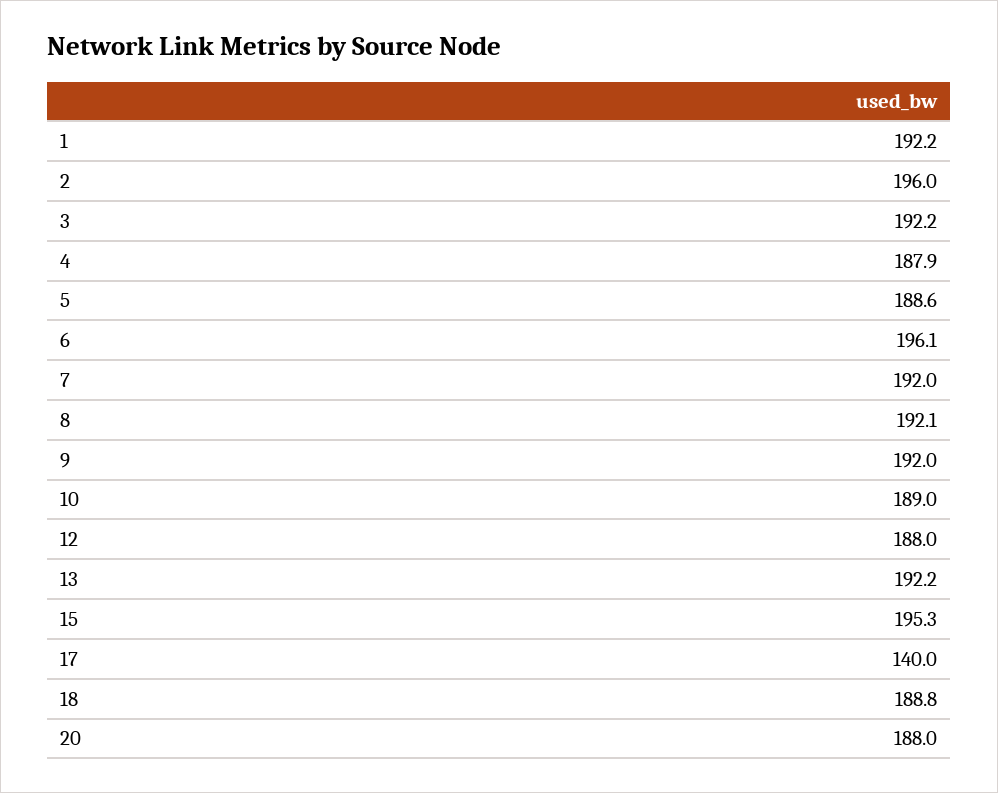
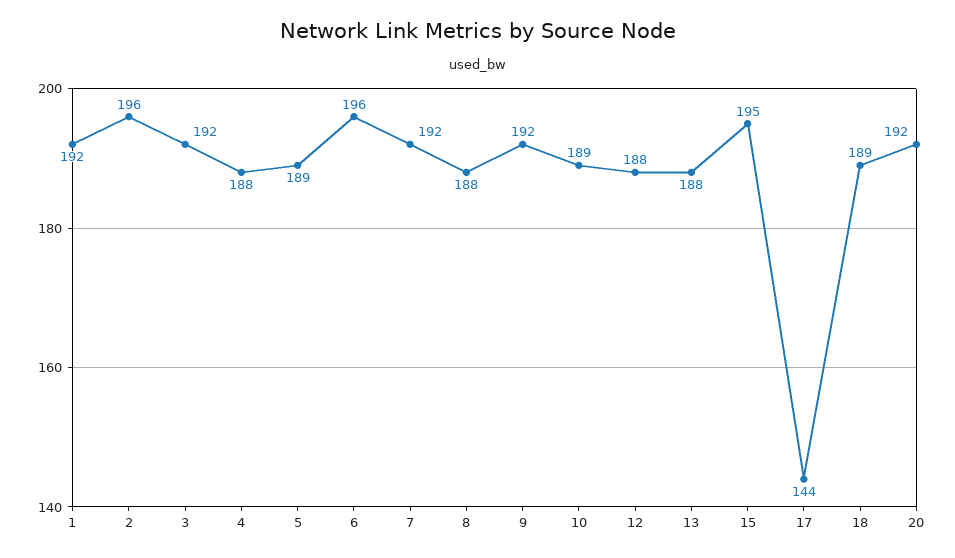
  {
    "1": 192.2,
    "2": 196,
    "3": 192.2,
    "4": 187.9,
    "5": 188.6,
    "6": 196.1,
    "7": 192,
-   "8": 192.1,
+   "8": 188,
    "9": 192,
    "10": 189,
    "12": 188,
-   "13": 192.2,
+   "13": 188,
    "15": 195.3,
-   "17": 140,
+   "17": 144,
    "18": 188.8,
-   "20": 188
+   "20": 192
  }

